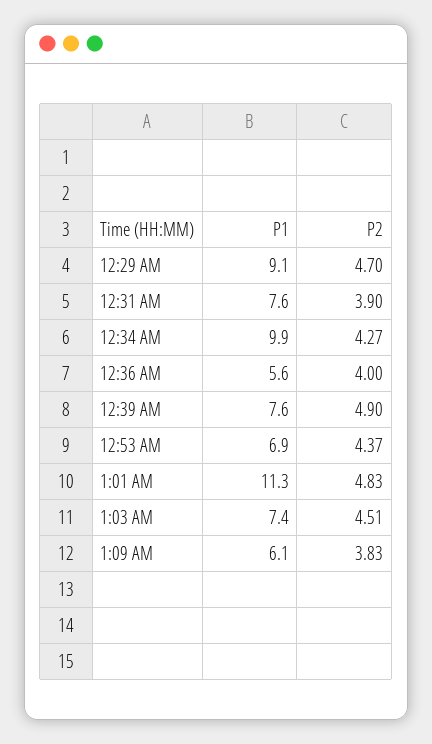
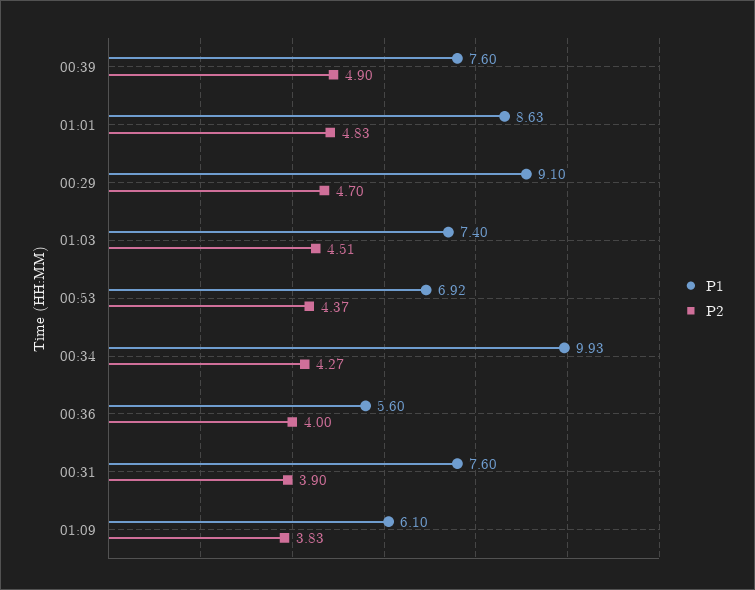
  {
    "P1": {
      "12:29 AM": 9.1,
      "12:31 AM": 7.6,
      "12:34 AM": 9.93,
      "12:36 AM": 5.6,
      "12:39 AM": 7.6,
      "12:53 AM": 6.92,
-     "1:01 AM": 11.3,
+     "1:01 AM": 8.63,
      "1:03 AM": 7.4,
      "1:09 AM": 6.1
    },
    "P2": {
      "12:29 AM": 4.7,
      "12:31 AM": 3.9,
      "12:34 AM": 4.27,
      "12:36 AM": 4,
      "12:39 AM": 4.9,
      "12:53 AM": 4.37,
      "1:01 AM": 4.83,
      "1:03 AM": 4.51,
      "1:09 AM": 3.83
    }
  }

